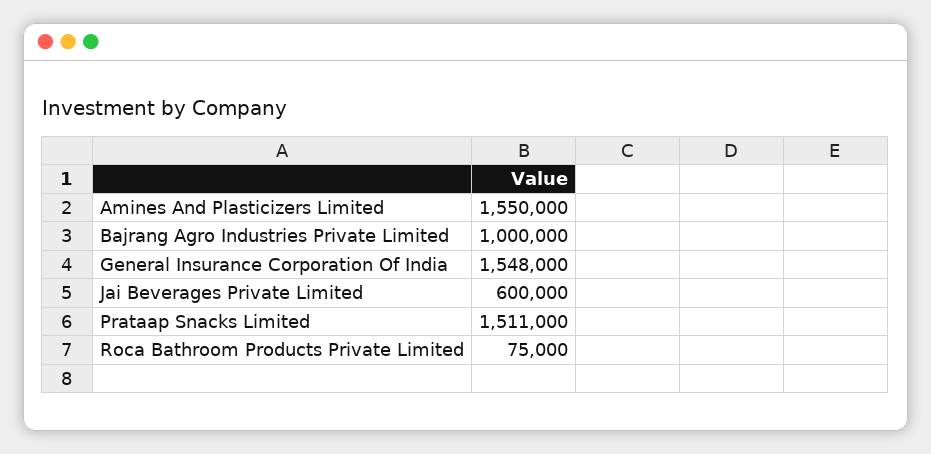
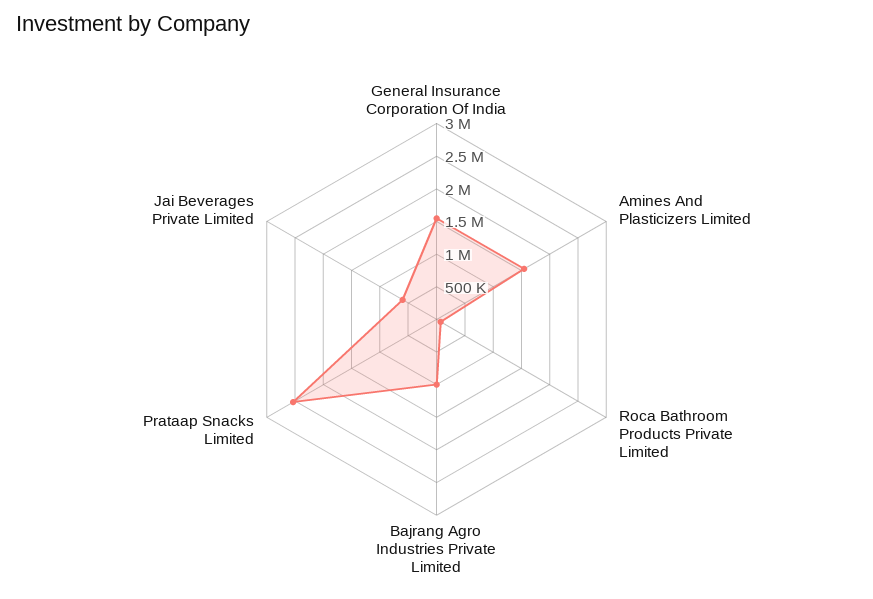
  {
    "Amines And Plasticizers Limited": 1550000,
    "Bajrang Agro Industries Private Limited": 1000000,
    "General Insurance Corporation Of India": 1548000,
    "Jai Beverages Private Limited": 600000,
-   "Prataap Snacks Limited": 1511000,
+   "Prataap Snacks Limited": 2500000,
    "Roca Bathroom Products Private Limited": 75000
  }

